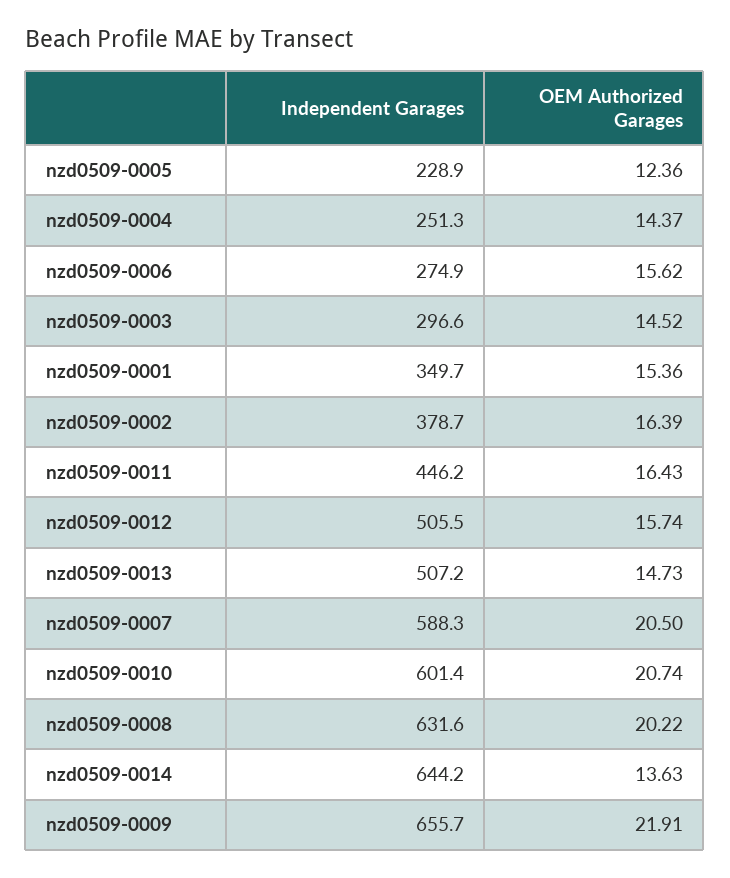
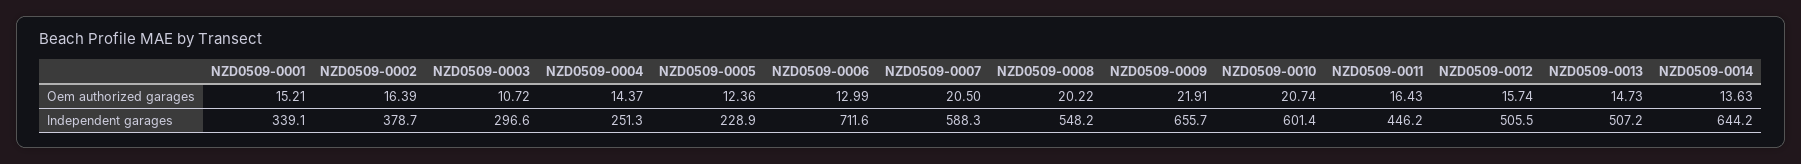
  {
    "Independent Garages": {
      "nzd0509-0005": 228.9,
      "nzd0509-0004": 251.3,
-     "nzd0509-0006": 274.9,
+     "nzd0509-0006": 711.6,
      "nzd0509-0003": 296.6,
-     "nzd0509-0001": 349.7,
+     "nzd0509-0001": 339.1,
      "nzd0509-0002": 378.7,
      "nzd0509-0011": 446.2,
      "nzd0509-0012": 505.5,
      "nzd0509-0013": 507.2,
      "nzd0509-0007": 588.3,
      "nzd0509-0010": 601.4,
-     "nzd0509-0008": 631.6,
+     "nzd0509-0008": 548.2,
      "nzd0509-0014": 644.2,
      "nzd0509-0009": 655.7
    },
    "OEM Authorized Garages": {
      "nzd0509-0005": 12.36,
      "nzd0509-0004": 14.37,
-     "nzd0509-0006": 15.62,
+     "nzd0509-0006": 12.99,
-     "nzd0509-0003": 14.52,
+     "nzd0509-0003": 10.72,
-     "nzd0509-0001": 15.36,
+     "nzd0509-0001": 15.21,
      "nzd0509-0002": 16.39,
      "nzd0509-0011": 16.43,
      "nzd0509-0012": 15.74,
      "nzd0509-0013": 14.73,
      "nzd0509-0007": 20.5,
      "nzd0509-0010": 20.74,
      "nzd0509-0008": 20.22,
      "nzd0509-0014": 13.63,
      "nzd0509-0009": 21.91
    }
  }

